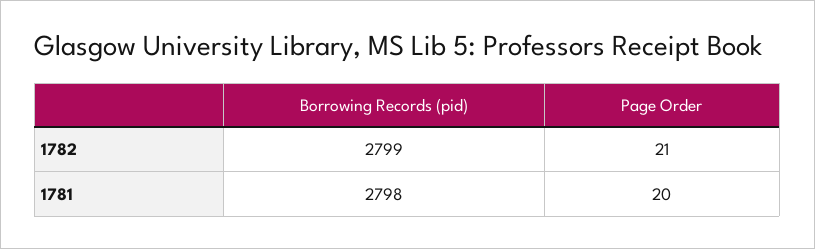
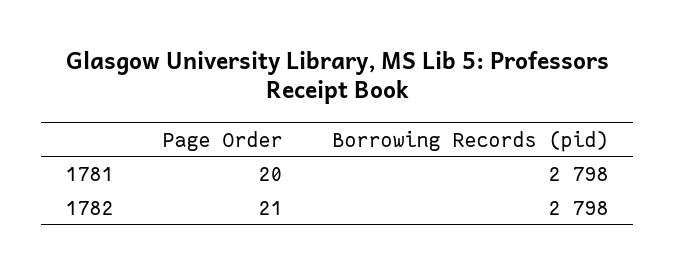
  {
    "Borrowing Records (pid)": {
-     "1782": 2799,
+     "1782": 2798,
      "1781": 2798
    },
    "Page Order": {
      "1782": 21,
      "1781": 20
    }
  }

